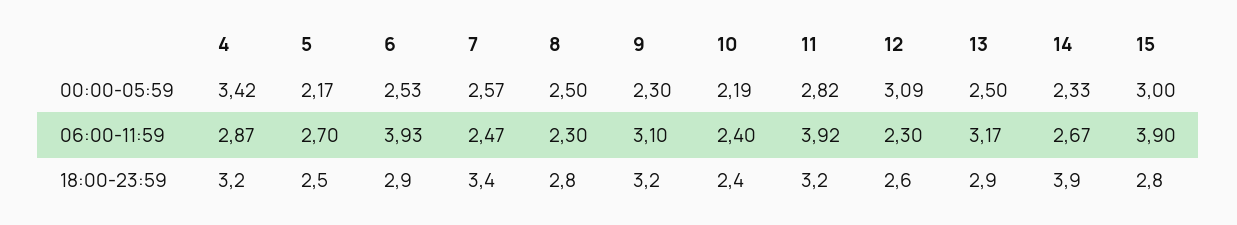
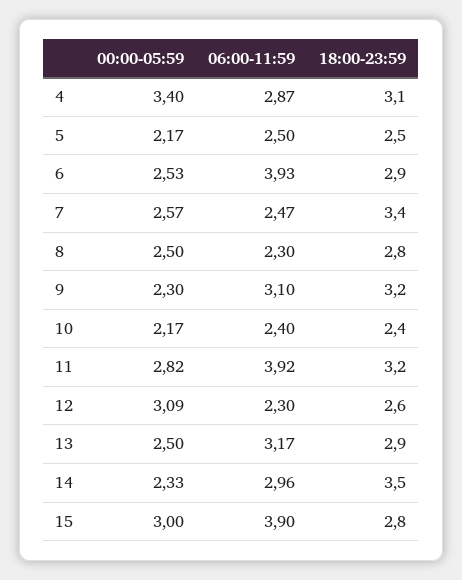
  {
    "4": {
-     "00:00-05:59": 3.42,
+     "00:00-05:59": 3.4,
      "06:00-11:59": 2.87,
-     "18:00-23:59": 3.2
+     "18:00-23:59": 3.1
    },
    "5": {
      "00:00-05:59": 2.17,
-     "06:00-11:59": 2.7,
+     "06:00-11:59": 2.5,
      "18:00-23:59": 2.5
    },
    "6": {
      "00:00-05:59": 2.53,
      "06:00-11:59": 3.93,
      "18:00-23:59": 2.9
    },
    "7": {
      "00:00-05:59": 2.57,
      "06:00-11:59": 2.47,
      "18:00-23:59": 3.4
    },
    "8": {
      "00:00-05:59": 2.5,
      "06:00-11:59": 2.3,
      "18:00-23:59": 2.8
    },
    "9": {
      "00:00-05:59": 2.3,
      "06:00-11:59": 3.1,
      "18:00-23:59": 3.2
    },
    "10": {
-     "00:00-05:59": 2.19,
+     "00:00-05:59": 2.17,
      "06:00-11:59": 2.4,
      "18:00-23:59": 2.4
    },
    "11": {
      "00:00-05:59": 2.82,
      "06:00-11:59": 3.92,
      "18:00-23:59": 3.2
    },
    "12": {
      "00:00-05:59": 3.09,
      "06:00-11:59": 2.3,
      "18:00-23:59": 2.6
    },
    "13": {
      "00:00-05:59": 2.5,
      "06:00-11:59": 3.17,
      "18:00-23:59": 2.9
    },
    "14": {
      "00:00-05:59": 2.33,
-     "06:00-11:59": 2.67,
+     "06:00-11:59": 2.96,
-     "18:00-23:59": 3.9
+     "18:00-23:59": 3.5
    },
    "15": {
      "00:00-05:59": 3,
      "06:00-11:59": 3.9,
      "18:00-23:59": 2.8
    }
  }

